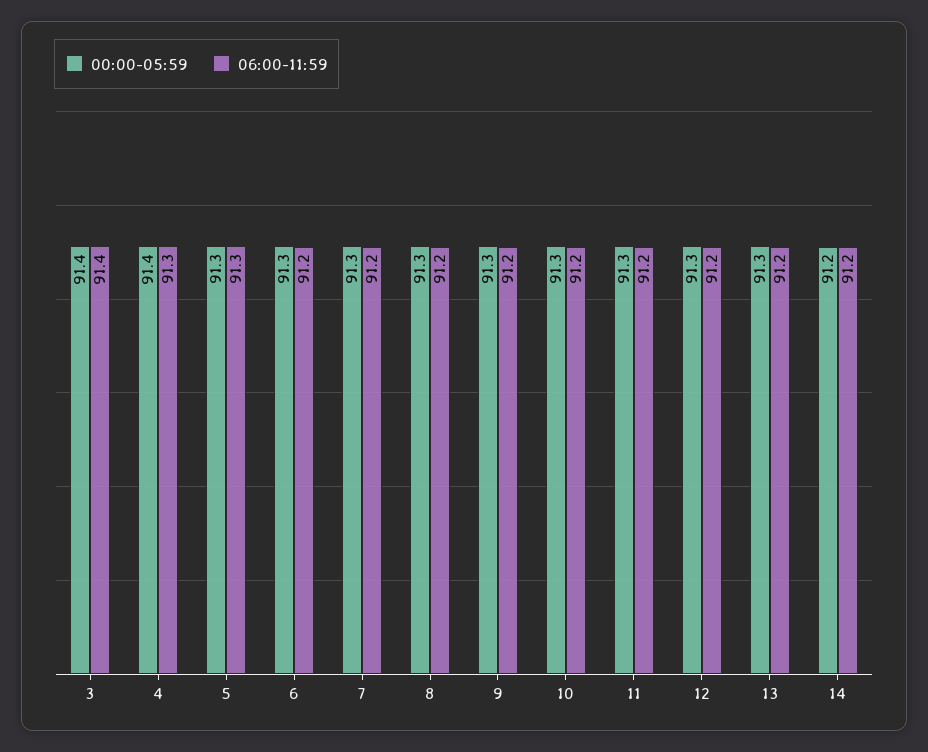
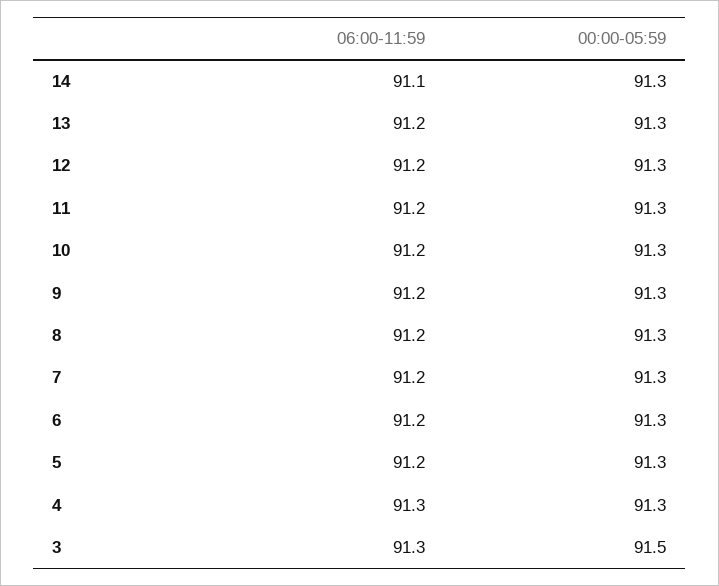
  {
    "00:00-05:59": {
-     "3": 91.4,
+     "3": 91.5,
-     "4": 91.4,
+     "4": 91.3,
      "5": 91.3,
      "6": 91.3,
      "7": 91.3,
      "8": 91.3,
      "9": 91.3,
      "10": 91.3,
      "11": 91.3,
      "12": 91.3,
      "13": 91.3,
-     "14": 91.2
+     "14": 91.3
    },
    "06:00-11:59": {
-     "3": 91.4,
+     "3": 91.3,
      "4": 91.3,
-     "5": 91.3,
+     "5": 91.2,
      "6": 91.2,
      "7": 91.2,
      "8": 91.2,
      "9": 91.2,
      "10": 91.2,
      "11": 91.2,
      "12": 91.2,
      "13": 91.2,
-     "14": 91.2
+     "14": 91.1
    }
  }

